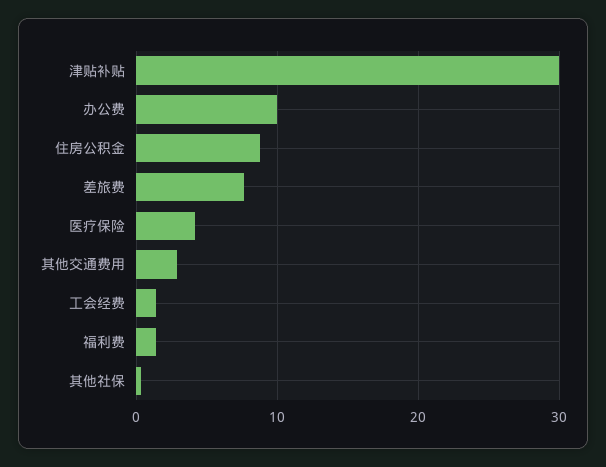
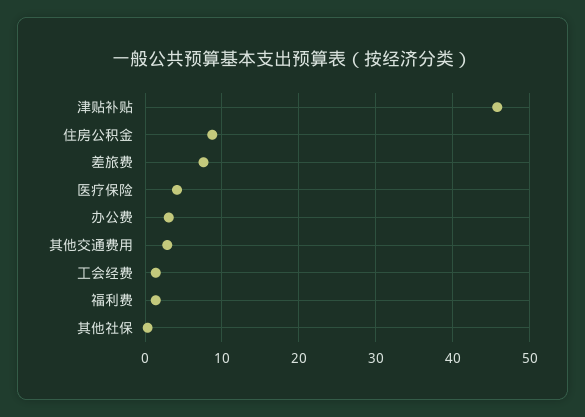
  {
-   "津贴补贴": 30,
+   "津贴补贴": 46,
-   "办公费": 10,
+   "办公费": 3,
    "住房公积金": 9,
    "差旅费": 8,
    "医疗保险": 4,
    "其他交通费用": 3,
    "工会经费": 1,
    "福利费": 1,
    "其他社保": 0
  }

